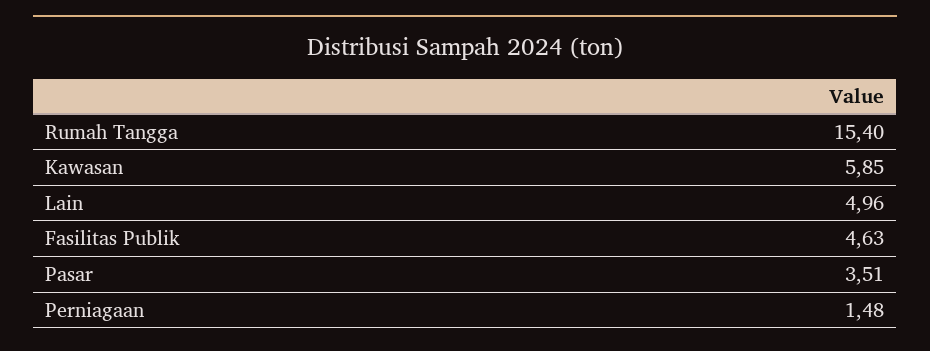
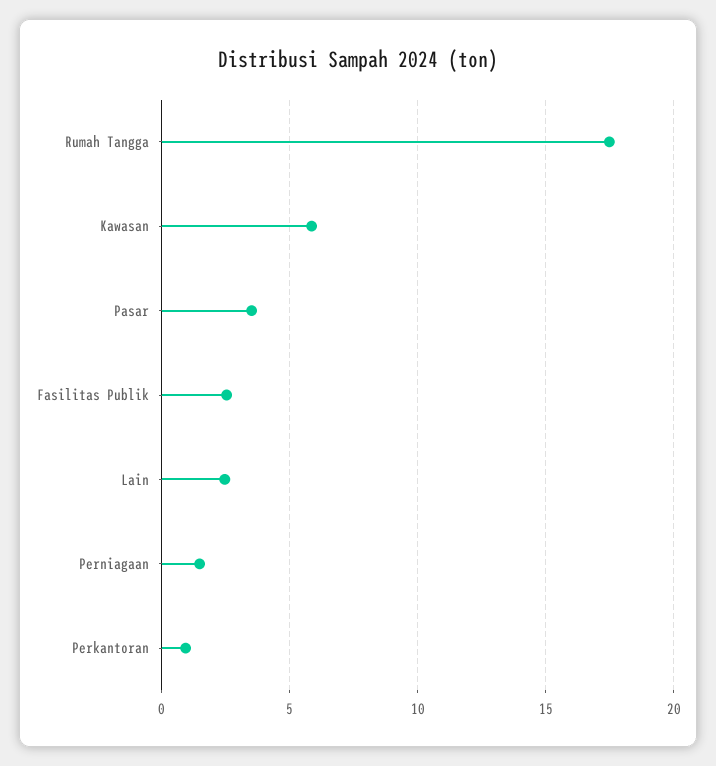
  {
-   "Rumah Tangga": 15.4,
+   "Rumah Tangga": 17.5,
    "Kawasan": 5.85,
-   "Lain": 4.96,
+   "Lain": 2.5,
-   "Fasilitas Publik": 4.63,
+   "Fasilitas Publik": 2.5,
    "Pasar": 3.51,
-   "Perniagaan": 1.48
+   "Perniagaan": 1.48,
+   "Perkantoran": 1
  }

